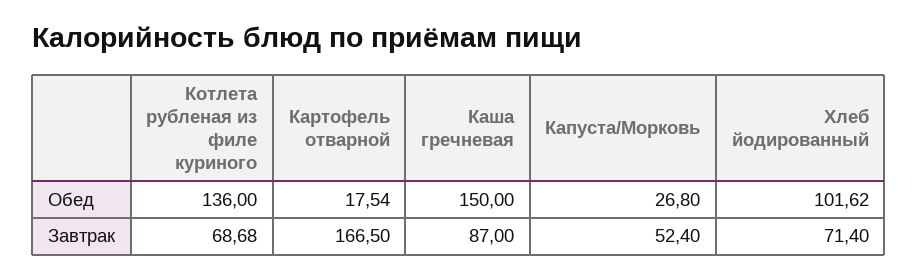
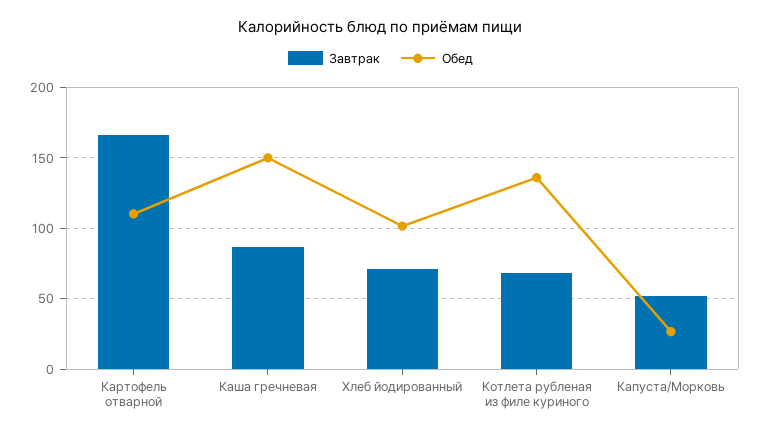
  {
    "Обед": {
      "Котлета рубленая из филе куриного": 136,
-     "Картофель отварной": 17.54,
+     "Картофель отварной": 110,
      "Каша гречневая": 150,
      "Капуста/Морковь": 26.8,
      "Хлеб йодированный": 101.62
    },
    "Завтрак": {
      "Котлета рубленая из филе куриного": 68.68,
      "Картофель отварной": 166.5,
      "Каша гречневая": 87,
      "Капуста/Морковь": 52.4,
      "Хлеб йодированный": 71.4
    }
  }

